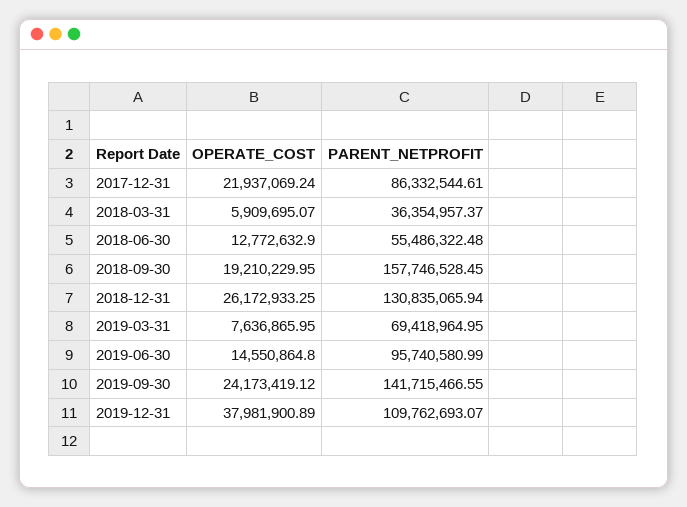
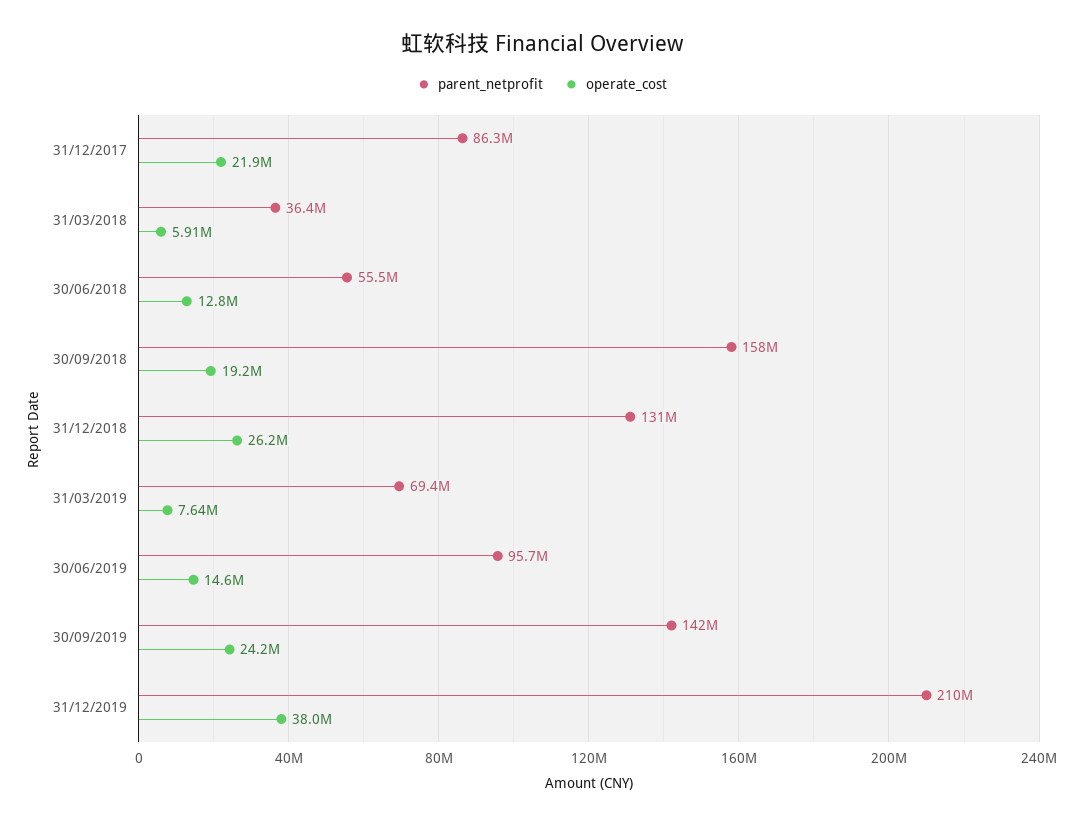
  {
    "OPERATE_COST": {
      "2017-12-31": 21937069.24,
      "2018-03-31": 5909695.07,
      "2018-06-30": 12772632.9,
      "2018-09-30": 19210229.95,
      "2018-12-31": 26172933.25,
      "2019-03-31": 7636865.95,
      "2019-06-30": 14550864.8,
      "2019-09-30": 24173419.12,
      "2019-12-31": 37981900.89
    },
    "PARENT_NETPROFIT": {
      "2017-12-31": 86332544.61,
      "2018-03-31": 36354957.37,
      "2018-06-30": 55486322.48,
      "2018-09-30": 157746528.45,
      "2018-12-31": 130835065.94,
      "2019-03-31": 69418964.95,
      "2019-06-30": 95740580.99,
      "2019-09-30": 141715466.55,
-     "2019-12-31": 109762693.07
+     "2019-12-31": 210000000
    }
  }

